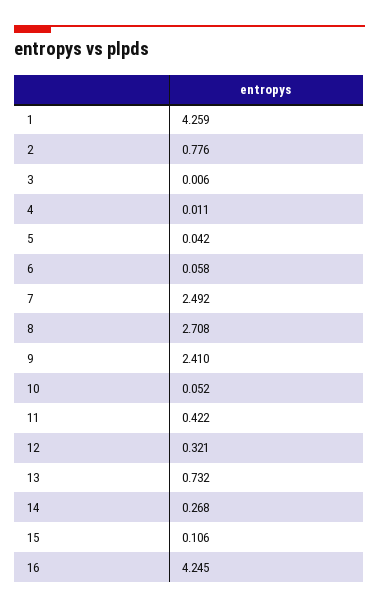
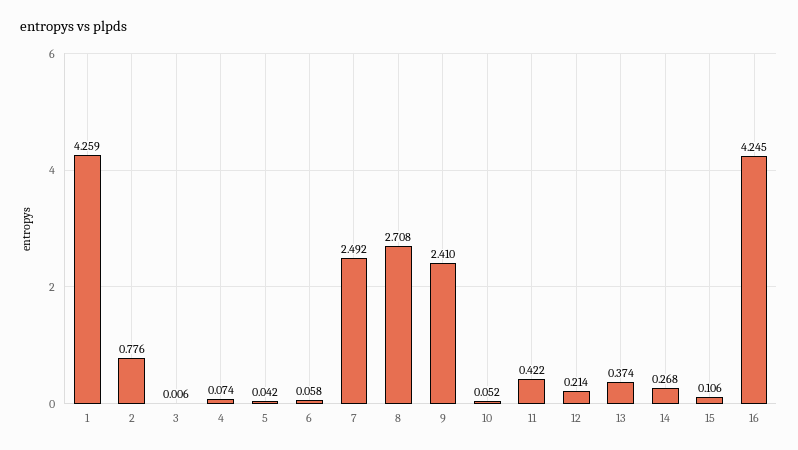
  {
    "1": 4.259,
    "2": 0.776,
    "3": 0.006,
-   "4": 0.011,
+   "4": 0.074,
    "5": 0.042,
    "6": 0.058,
    "7": 2.492,
    "8": 2.708,
    "9": 2.41,
    "10": 0.052,
    "11": 0.422,
-   "12": 0.321,
+   "12": 0.214,
-   "13": 0.732,
+   "13": 0.374,
    "14": 0.268,
    "15": 0.106,
    "16": 4.245
  }

